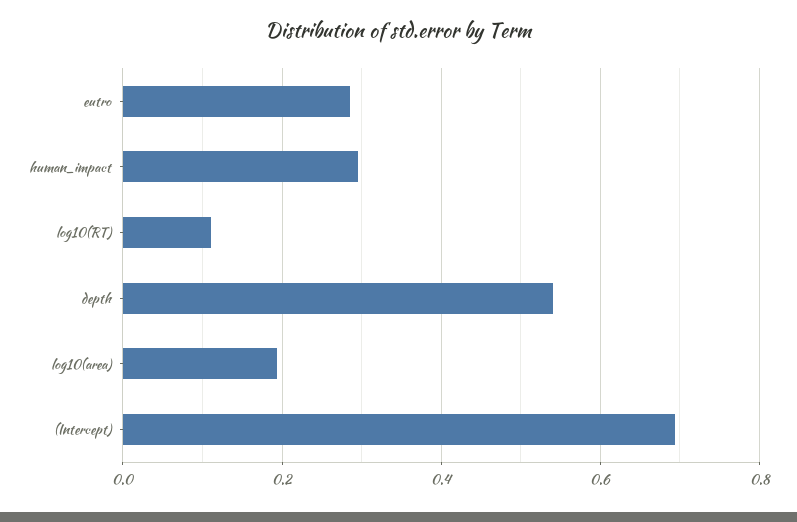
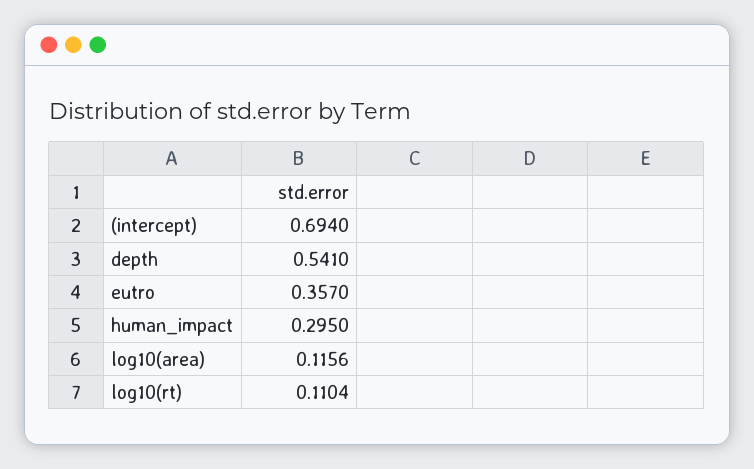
  {
-   "eutro": 0.28,
+   "eutro": 0.357,
    "human_impact": 0.295,
    "log10(RT)": 0.1104,
    "depth": 0.541,
-   "log10(area)": 0.2,
+   "log10(area)": 0.1156,
    "(Intercept)": 0.694
  }

